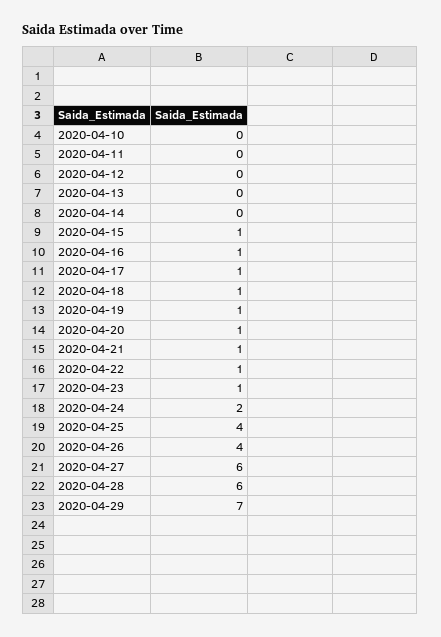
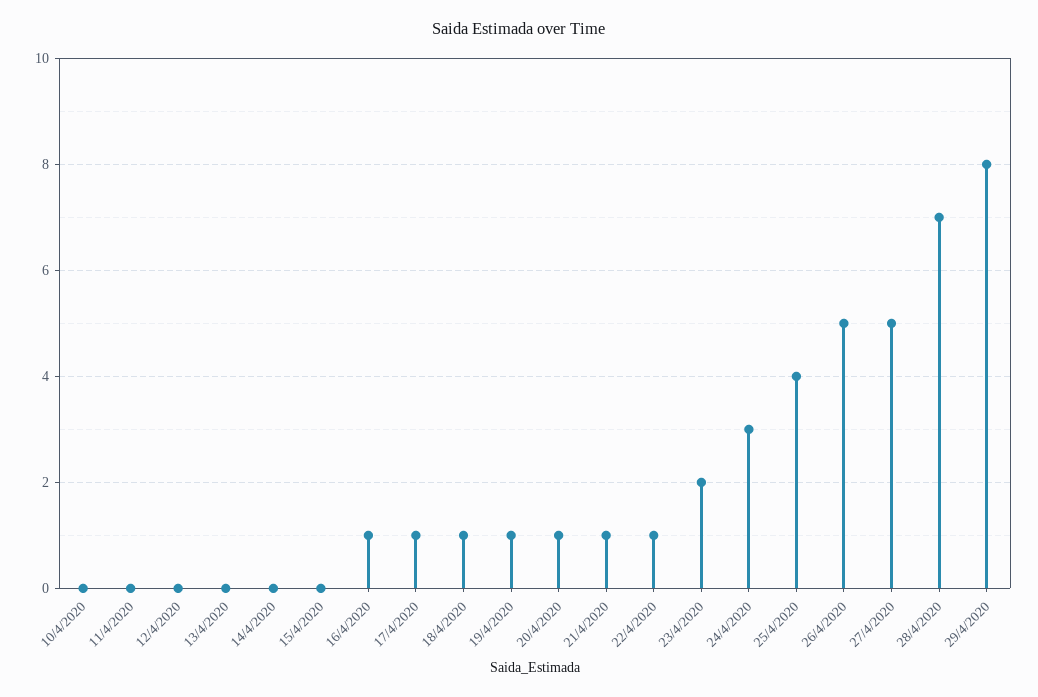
  {
    "2020-04-10": 0,
    "2020-04-11": 0,
    "2020-04-12": 0,
    "2020-04-13": 0,
    "2020-04-14": 0,
-   "2020-04-15": 1,
+   "2020-04-15": 0,
    "2020-04-16": 1,
    "2020-04-17": 1,
    "2020-04-18": 1,
    "2020-04-19": 1,
    "2020-04-20": 1,
    "2020-04-21": 1,
    "2020-04-22": 1,
-   "2020-04-23": 1,
+   "2020-04-23": 2,
-   "2020-04-24": 2,
+   "2020-04-24": 3,
    "2020-04-25": 4,
-   "2020-04-26": 4,
+   "2020-04-26": 5,
-   "2020-04-27": 6,
+   "2020-04-27": 5,
-   "2020-04-28": 6,
+   "2020-04-28": 7,
-   "2020-04-29": 7
+   "2020-04-29": 8
  }

